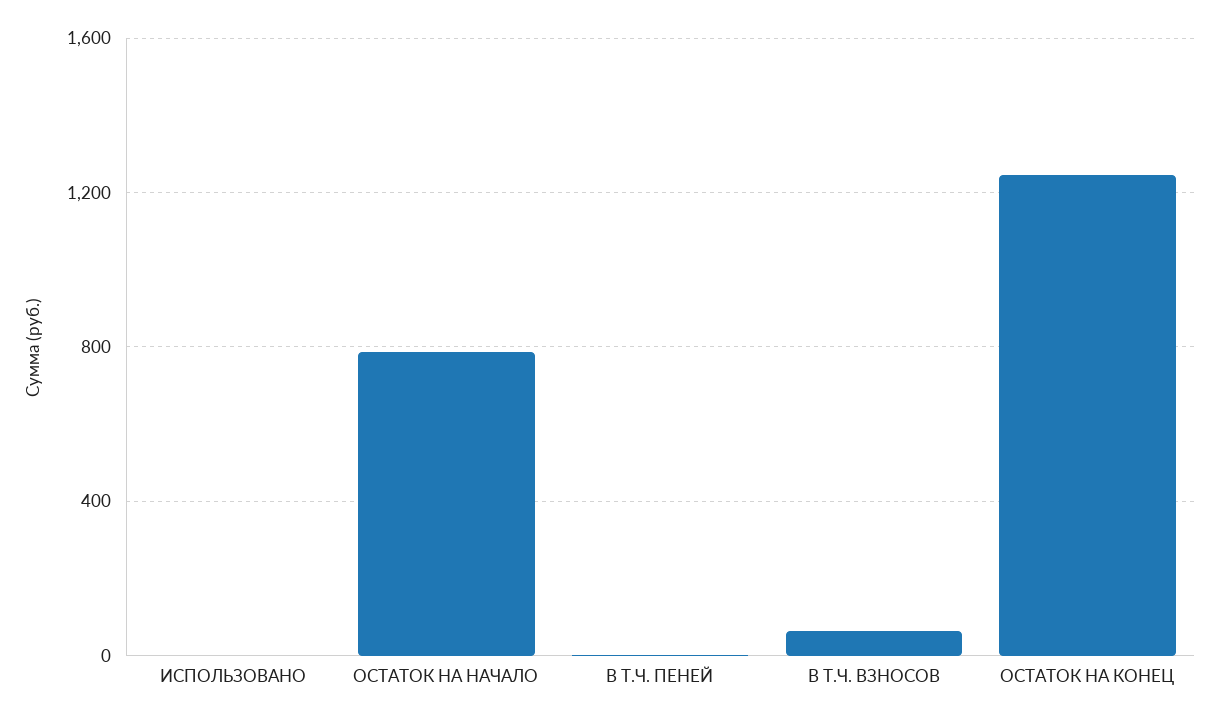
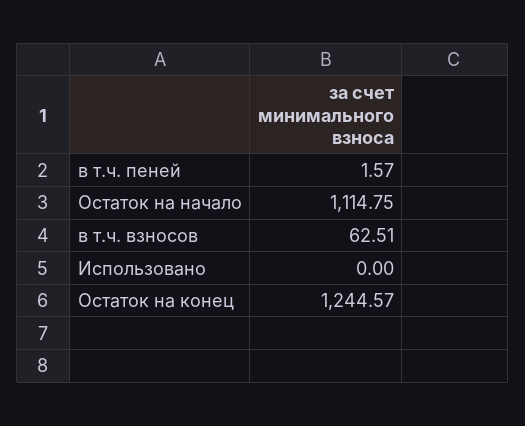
  {
    "ИСПОЛЬЗОВАНО": 0,
-   "ОСТАТОК НА НАЧАЛО": 800,
+   "ОСТАТОК НА НАЧАЛО": 1114.75,
    "В Т.Ч. ПЕНЕЙ": 1.57,
    "В Т.Ч. ВЗНОСОВ": 62.51,
    "ОСТАТОК НА КОНЕЦ": 1244.57
  }

